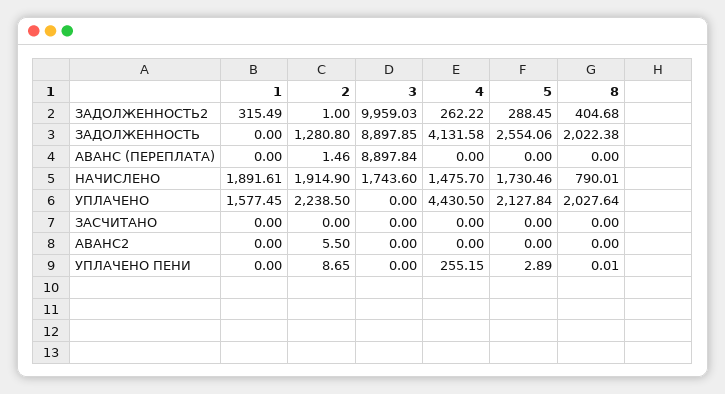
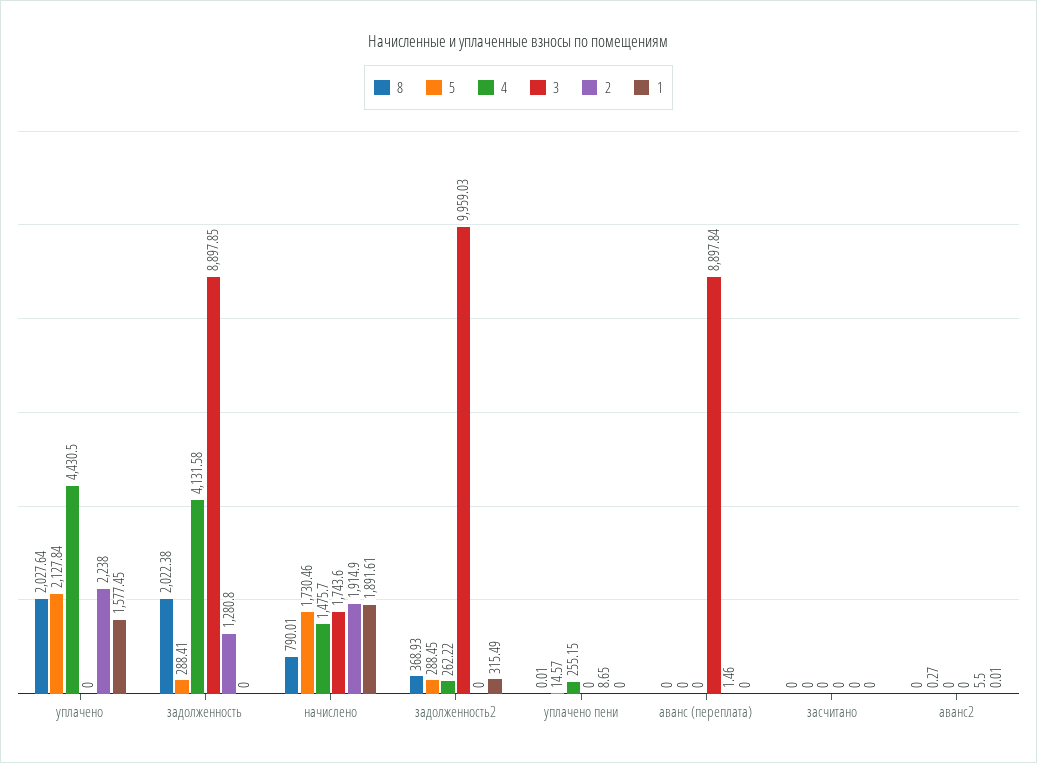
  {
    "1": {
      "ЗАДОЛЖЕННОСТЬ2": 315.49,
      "ЗАДОЛЖЕННОСТЬ": 0,
      "АВАНС (ПЕРЕПЛАТА)": 0,
      "НАЧИСЛЕНО": 1891.61,
      "УПЛАЧЕНО": 1577.45,
      "ЗАСЧИТАНО": 0,
-     "АВАНС2": 0,
+     "АВАНС2": 0.01,
      "УПЛАЧЕНО ПЕНИ": 0
    },
    "2": {
-     "ЗАДОЛЖЕННОСТЬ2": 1,
+     "ЗАДОЛЖЕННОСТЬ2": 0,
      "ЗАДОЛЖЕННОСТЬ": 1280.8,
      "АВАНС (ПЕРЕПЛАТА)": 1.46,
      "НАЧИСЛЕНО": 1914.9,
-     "УПЛАЧЕНО": 2238.5,
+     "УПЛАЧЕНО": 2238,
      "ЗАСЧИТАНО": 0,
      "АВАНС2": 5.5,
      "УПЛАЧЕНО ПЕНИ": 8.65
    },
    "3": {
      "ЗАДОЛЖЕННОСТЬ2": 9959.03,
      "ЗАДОЛЖЕННОСТЬ": 8897.85,
      "АВАНС (ПЕРЕПЛАТА)": 8897.84,
      "НАЧИСЛЕНО": 1743.6,
      "УПЛАЧЕНО": 0,
      "ЗАСЧИТАНО": 0,
      "АВАНС2": 0,
      "УПЛАЧЕНО ПЕНИ": 0
    },
    "4": {
      "ЗАДОЛЖЕННОСТЬ2": 262.22,
      "ЗАДОЛЖЕННОСТЬ": 4131.58,
      "АВАНС (ПЕРЕПЛАТА)": 0,
      "НАЧИСЛЕНО": 1475.7,
      "УПЛАЧЕНО": 4430.5,
      "ЗАСЧИТАНО": 0,
      "АВАНС2": 0,
      "УПЛАЧЕНО ПЕНИ": 255.15
    },
    "5": {
      "ЗАДОЛЖЕННОСТЬ2": 288.45,
-     "ЗАДОЛЖЕННОСТЬ": 2554.06,
+     "ЗАДОЛЖЕННОСТЬ": 288.41,
      "АВАНС (ПЕРЕПЛАТА)": 0,
      "НАЧИСЛЕНО": 1730.46,
      "УПЛАЧЕНО": 2127.84,
      "ЗАСЧИТАНО": 0,
-     "АВАНС2": 0,
+     "АВАНС2": 0.27,
-     "УПЛАЧЕНО ПЕНИ": 2.89
+     "УПЛАЧЕНО ПЕНИ": 14.57
    },
    "8": {
-     "ЗАДОЛЖЕННОСТЬ2": 404.68,
+     "ЗАДОЛЖЕННОСТЬ2": 368.93,
      "ЗАДОЛЖЕННОСТЬ": 2022.38,
      "АВАНС (ПЕРЕПЛАТА)": 0,
      "НАЧИСЛЕНО": 790.01,
      "УПЛАЧЕНО": 2027.64,
      "ЗАСЧИТАНО": 0,
      "АВАНС2": 0,
      "УПЛАЧЕНО ПЕНИ": 0.01
    }
  }

